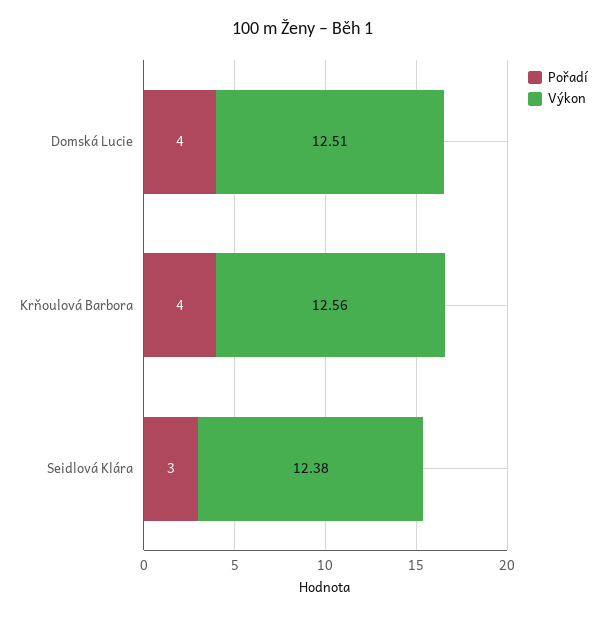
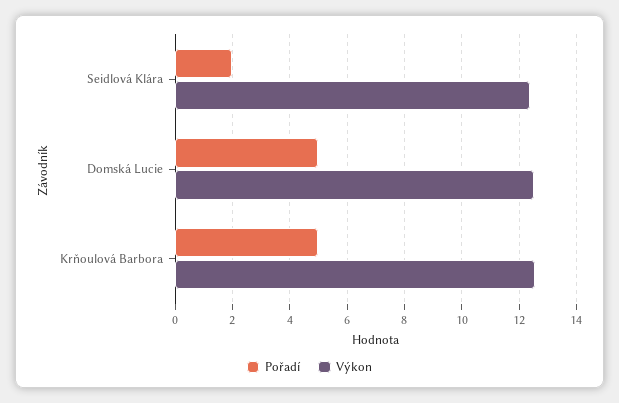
  {
    "Pořadí": {
-     "Domská Lucie": 4,
+     "Domská Lucie": 5,
-     "Krňoulová Barbora": 4,
+     "Krňoulová Barbora": 5,
-     "Seidlová Klára": 3
+     "Seidlová Klára": 2
    },
    "Výkon": {
      "Domská Lucie": 12.51,
      "Krňoulová Barbora": 12.56,
      "Seidlová Klára": 12.38
    }
  }

